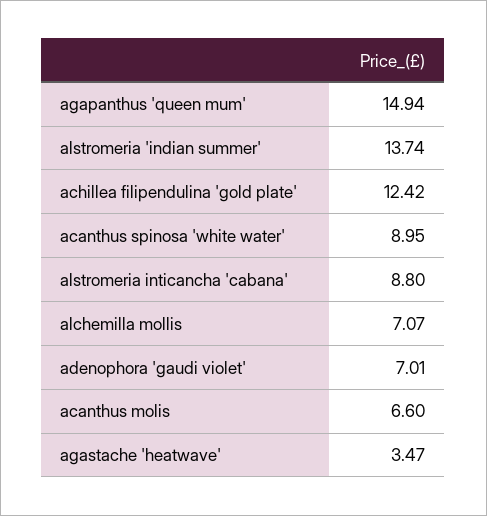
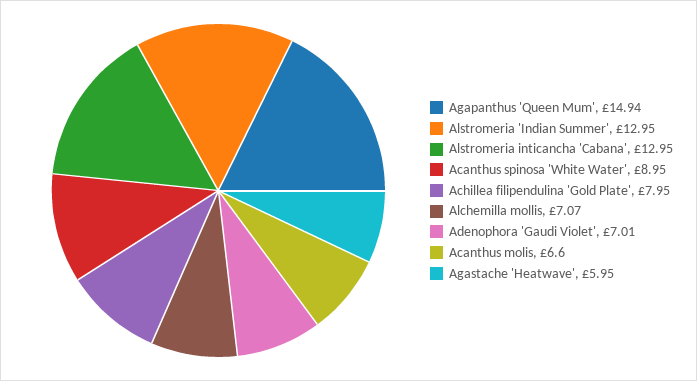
  {
    "agapanthus 'queen mum'": 14.94,
-   "alstromeria 'indian summer'": 13.74,
+   "alstromeria 'indian summer'": 12.95,
-   "achillea filipendulina 'gold plate'": 12.42,
+   "achillea filipendulina 'gold plate'": 7.95,
    "acanthus spinosa 'white water'": 8.95,
-   "alstromeria inticancha 'cabana'": 8.8,
+   "alstromeria inticancha 'cabana'": 12.95,
    "alchemilla mollis": 7.07,
    "adenophora 'gaudi violet'": 7.01,
    "acanthus molis": 6.6,
-   "agastache 'heatwave'": 3.47
+   "agastache 'heatwave'": 5.95
  }

